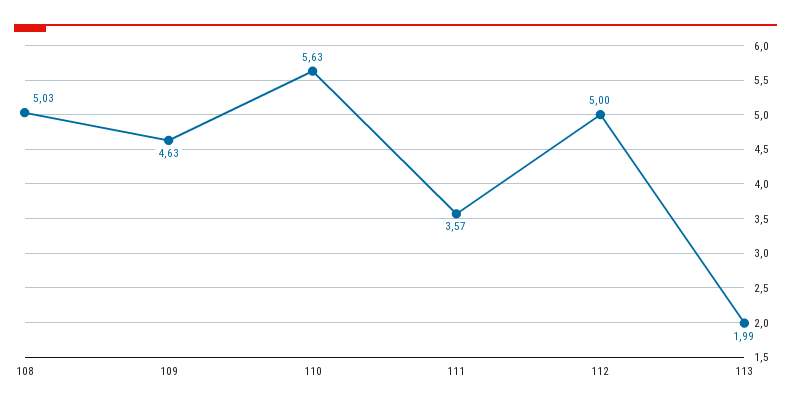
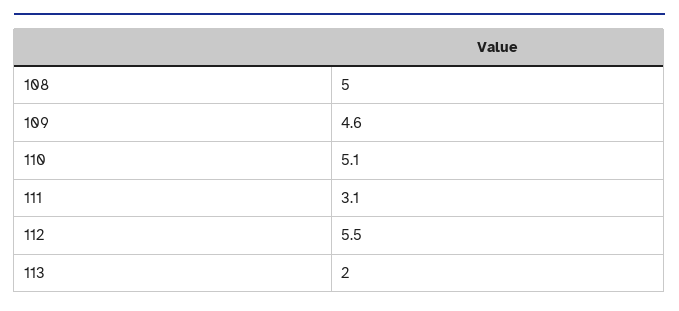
  {
    "108": 5.03,
    "109": 4.63,
-   "110": 5.63,
+   "110": 5.1,
-   "111": 3.57,
+   "111": 3.1,
-   "112": 5,
+   "112": 5.5,
    "113": 1.99
  }

